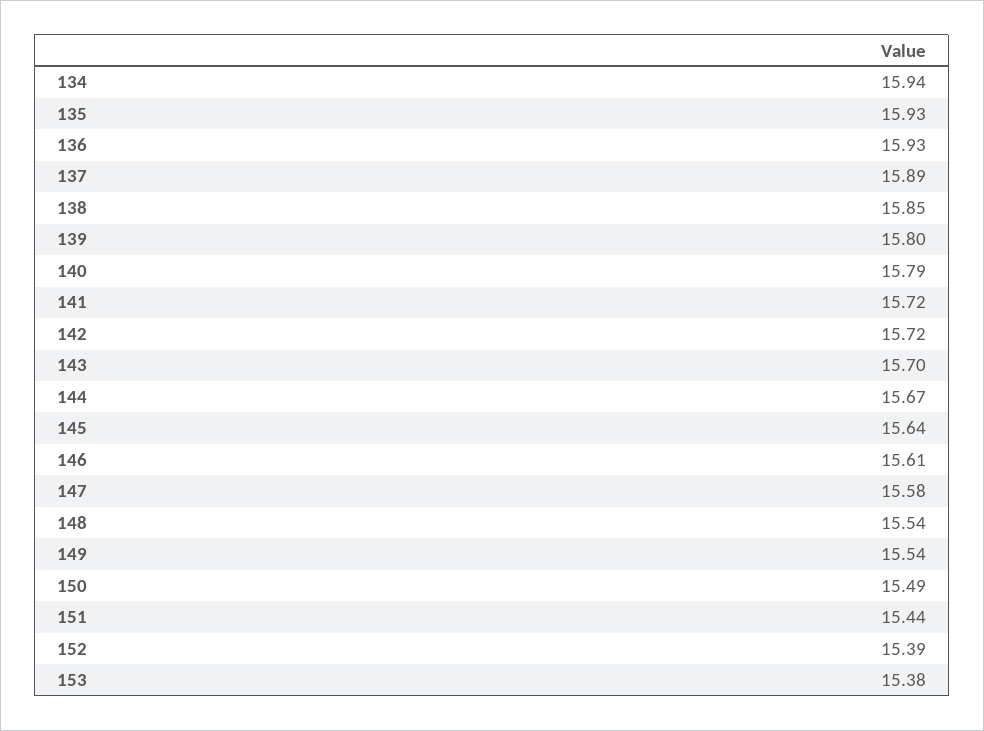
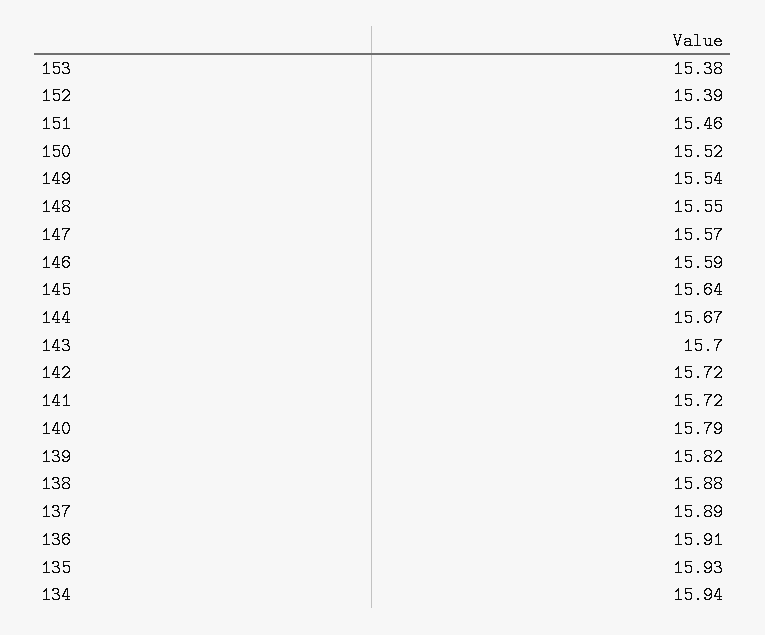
  {
    "134": 15.94,
    "135": 15.93,
-   "136": 15.93,
+   "136": 15.91,
    "137": 15.89,
-   "138": 15.85,
+   "138": 15.88,
-   "139": 15.8,
+   "139": 15.82,
    "140": 15.79,
    "141": 15.72,
    "142": 15.72,
    "143": 15.7,
    "144": 15.67,
    "145": 15.64,
-   "146": 15.61,
+   "146": 15.59,
-   "147": 15.58,
+   "147": 15.57,
-   "148": 15.54,
+   "148": 15.55,
    "149": 15.54,
-   "150": 15.49,
+   "150": 15.52,
-   "151": 15.44,
+   "151": 15.46,
    "152": 15.39,
    "153": 15.38
  }

